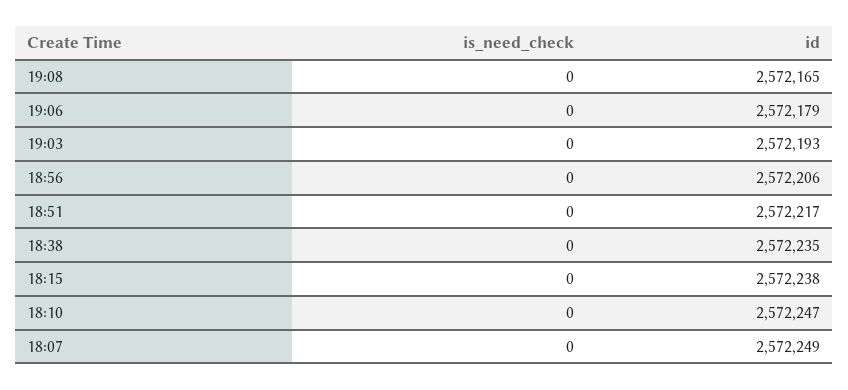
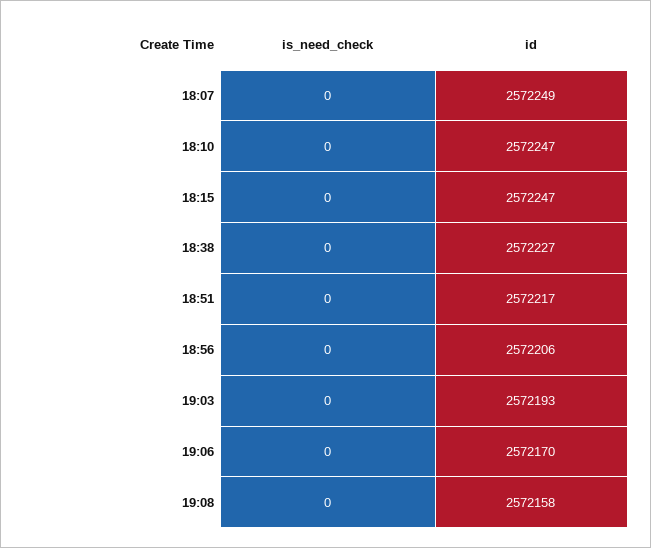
  {
    "is_need_check": {
      "19:08": 0,
      "19:06": 0,
      "19:03": 0,
      "18:56": 0,
      "18:51": 0,
      "18:38": 0,
      "18:15": 0,
      "18:10": 0,
      "18:07": 0
    },
    "id": {
-     "19:08": 2572165,
+     "19:08": 2572158,
-     "19:06": 2572179,
+     "19:06": 2572170,
      "19:03": 2572193,
      "18:56": 2572206,
      "18:51": 2572217,
-     "18:38": 2572235,
+     "18:38": 2572227,
-     "18:15": 2572238,
+     "18:15": 2572247,
      "18:10": 2572247,
      "18:07": 2572249
    }
  }

